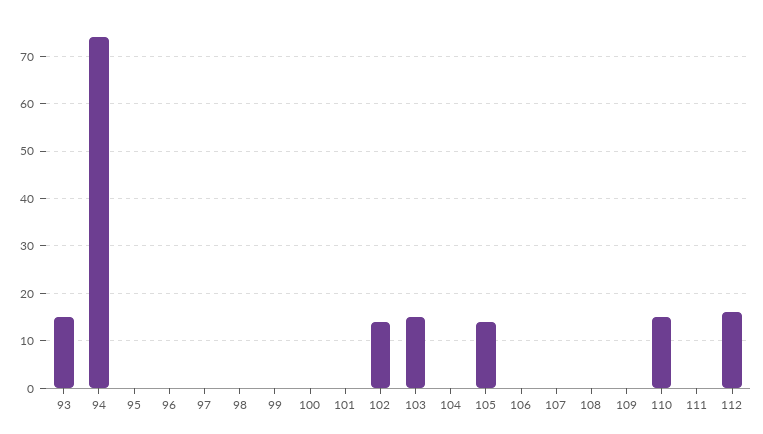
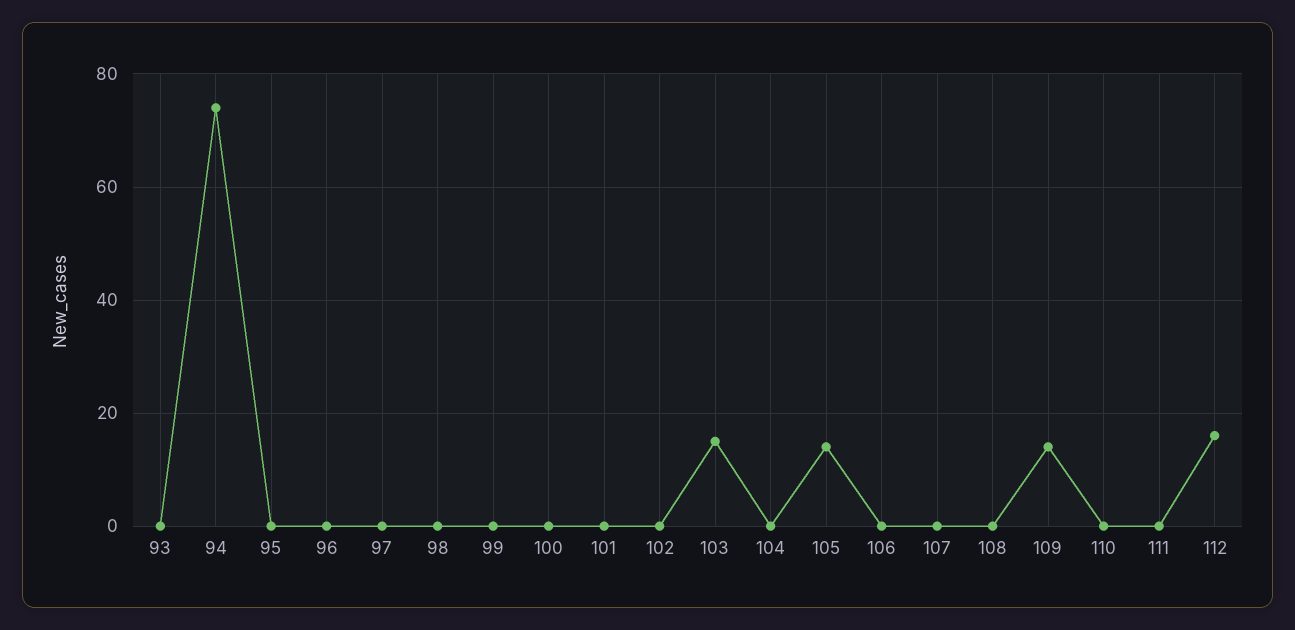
  {
-   "93": 15,
+   "93": 0,
    "94": 75,
    "95": 0,
    "96": 0,
    "97": 0,
    "98": 0,
    "99": 0,
    "100": 0,
    "101": 0,
-   "102": 15,
+   "102": 0,
    "103": 15,
    "104": 0,
    "105": 15,
    "106": 0,
    "107": 0,
    "108": 0,
-   "109": 0,
+   "109": 15,
-   "110": 15,
+   "110": 0,
    "111": 0,
    "112": 15
  }

